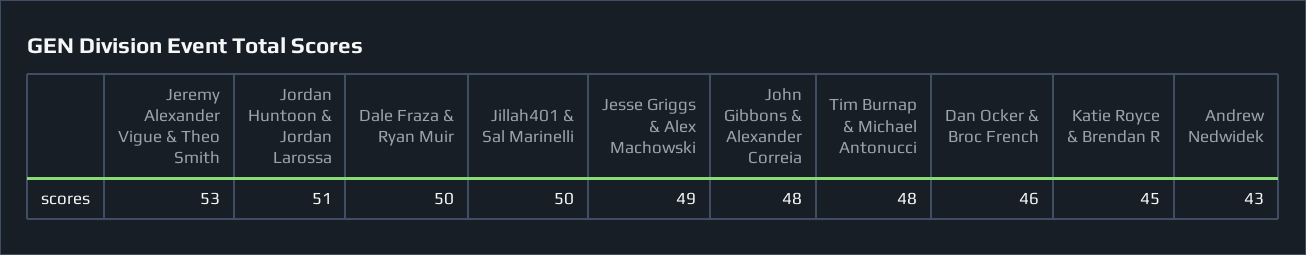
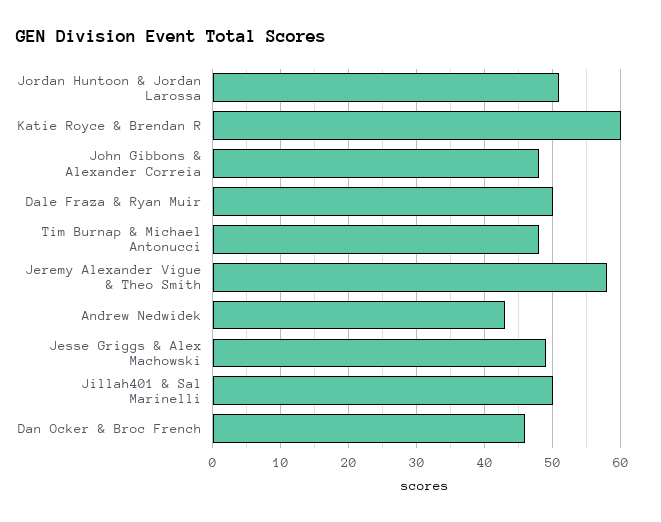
  {
-   "Jeremy Alexander Vigue & Theo Smith": 53,
+   "Jeremy Alexander Vigue & Theo Smith": 58,
    "Jordan Huntoon & Jordan Larossa": 51,
    "Dale Fraza & Ryan Muir": 50,
    "Jillah401 & Sal Marinelli": 50,
    "Jesse Griggs & Alex Machowski": 49,
    "John Gibbons & Alexander Correia": 48,
    "Tim Burnap & Michael Antonucci": 48,
    "Dan Ocker & Broc French": 46,
-   "Katie Royce & Brendan R": 45,
+   "Katie Royce & Brendan R": 60,
    "Andrew Nedwidek": 43
  }

